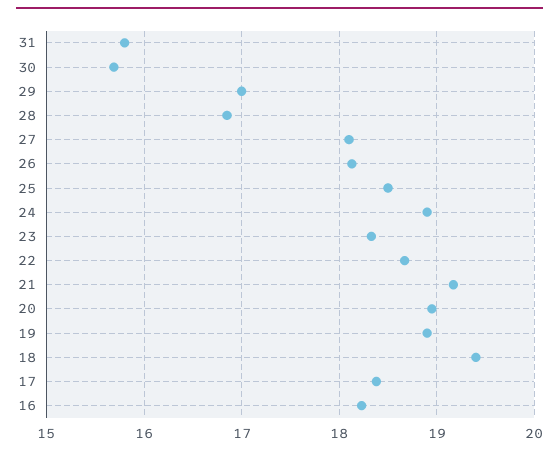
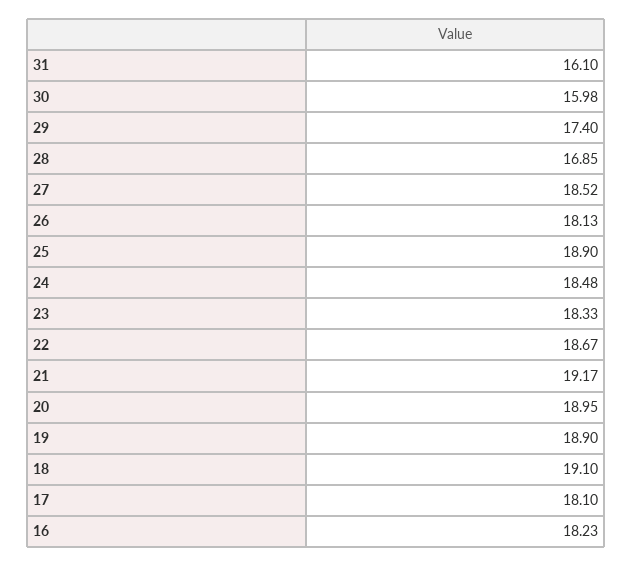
  {
-   "31": 15.8,
+   "31": 16.1,
-   "30": 15.7,
+   "30": 15.98,
-   "29": 17,
+   "29": 17.4,
    "28": 16.85,
-   "27": 18.1,
+   "27": 18.52,
    "26": 18.13,
-   "25": 18.5,
+   "25": 18.9,
-   "24": 18.9,
+   "24": 18.48,
    "23": 18.33,
    "22": 18.67,
    "21": 19.17,
    "20": 18.95,
    "19": 18.9,
-   "18": 19.4,
+   "18": 19.1,
-   "17": 18.4,
+   "17": 18.1,
    "16": 18.23
  }

